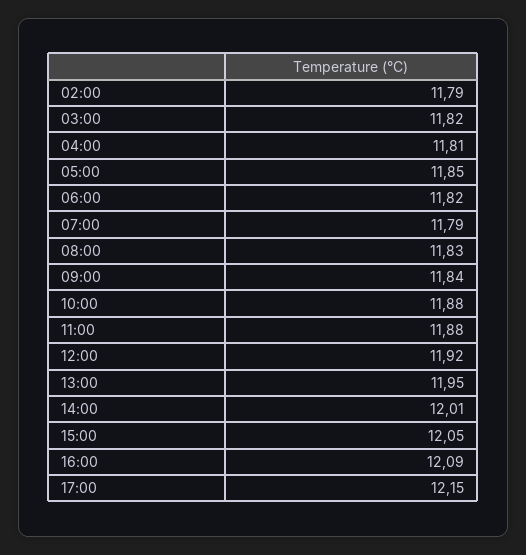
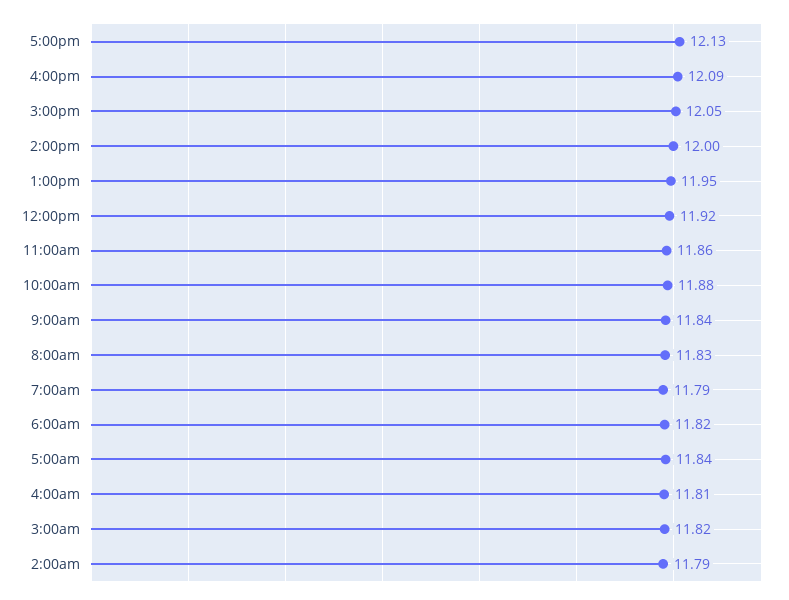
  {
    "02:00": 11.79,
    "03:00": 11.82,
    "04:00": 11.81,
-   "05:00": 11.85,
+   "05:00": 11.84,
    "06:00": 11.82,
    "07:00": 11.79,
    "08:00": 11.83,
    "09:00": 11.84,
    "10:00": 11.88,
-   "11:00": 11.88,
+   "11:00": 11.86,
    "12:00": 11.92,
    "13:00": 11.95,
-   "14:00": 12.01,
+   "14:00": 12,
    "15:00": 12.05,
    "16:00": 12.09,
-   "17:00": 12.15
+   "17:00": 12.13
  }

